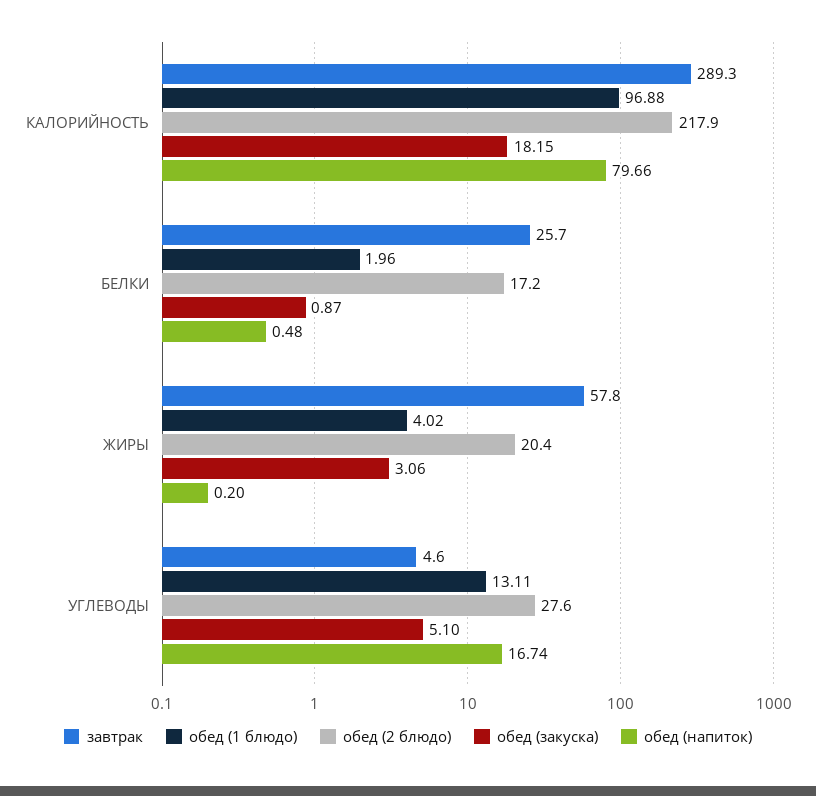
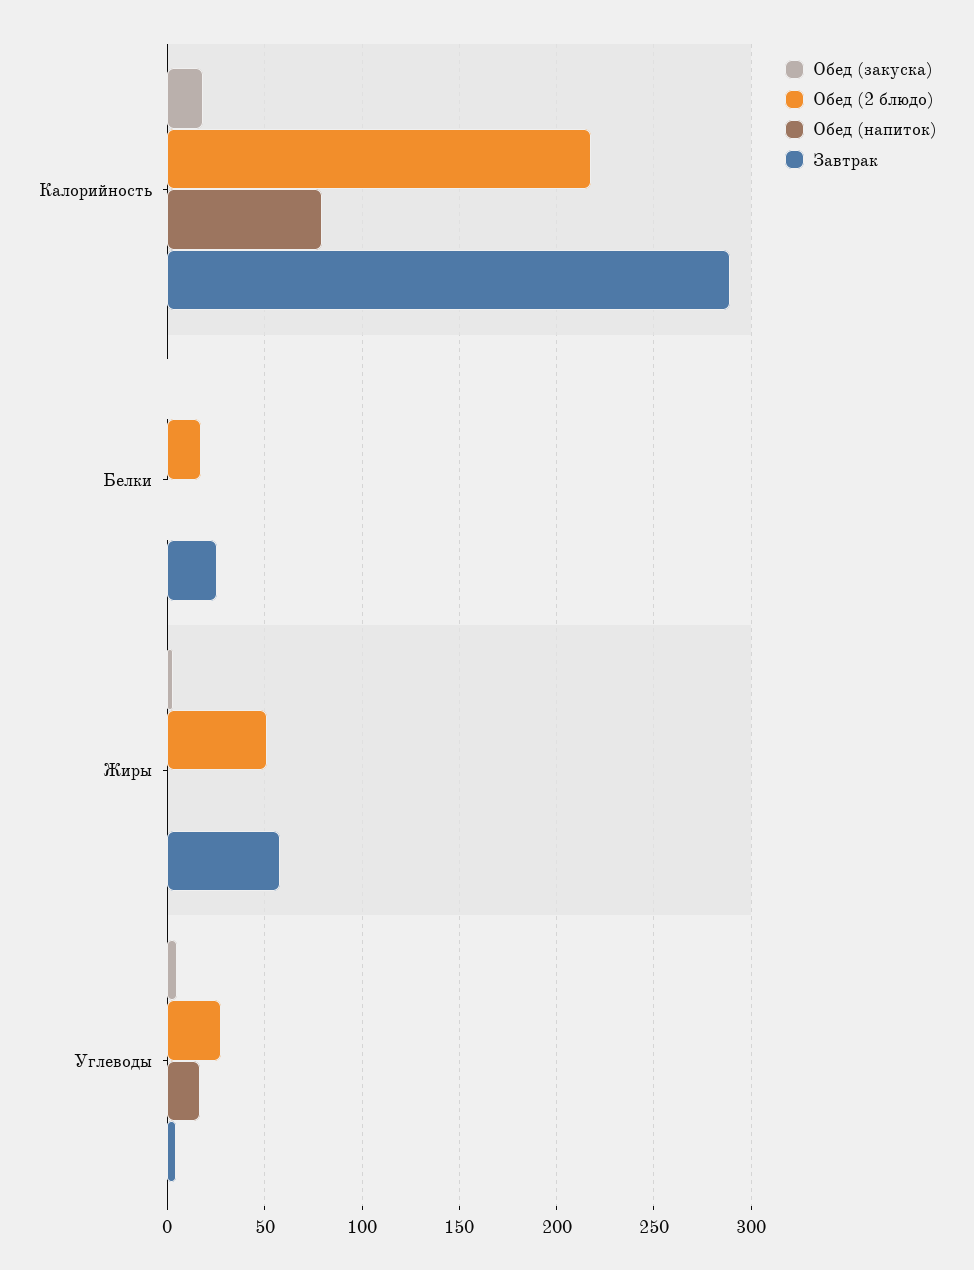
  {
    "завтрак": {
      "КАЛОРИЙНОСТЬ": 289.3,
      "БЕЛКИ": 25.7,
      "ЖИРЫ": 57.8,
      "УГЛЕВОДЫ": 4.6
    },
-   "обед (1 блюдо)": {
-     "КАЛОРИЙНОСТЬ": 96.88,
-     "БЕЛКИ": 1.96,
-     "ЖИРЫ": 4.02,
-     "УГЛЕВОДЫ": 13.11
-   },
    "обед (2 блюдо)": {
      "КАЛОРИЙНОСТЬ": 217.9,
      "БЕЛКИ": 17.2,
-     "ЖИРЫ": 20.4,
+     "ЖИРЫ": 50,
      "УГЛЕВОДЫ": 27.6
    },
    "обед (закуска)": {
      "КАЛОРИЙНОСТЬ": 18.15,
      "БЕЛКИ": 0.87,
      "ЖИРЫ": 3.06,
      "УГЛЕВОДЫ": 5.1
    },
    "обед (напиток)": {
      "КАЛОРИЙНОСТЬ": 79.66,
      "БЕЛКИ": 0.48,
      "ЖИРЫ": 0.2,
      "УГЛЕВОДЫ": 16.74
    }
  }

